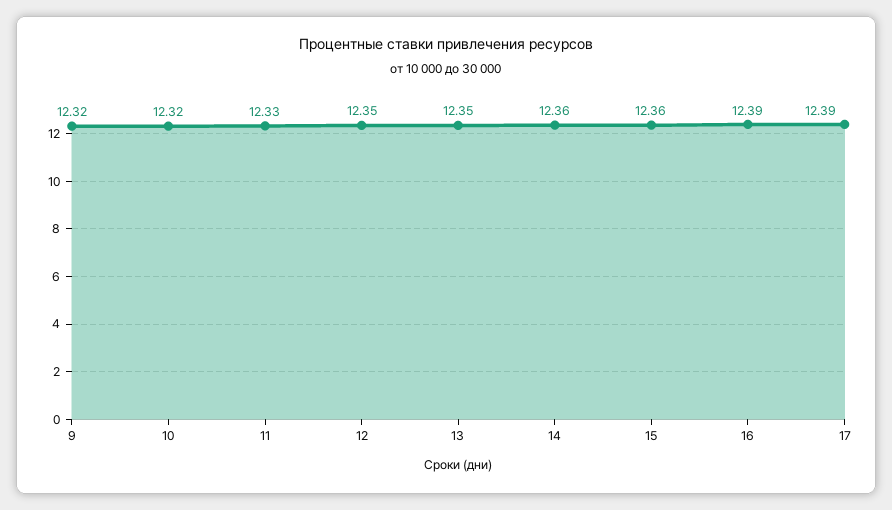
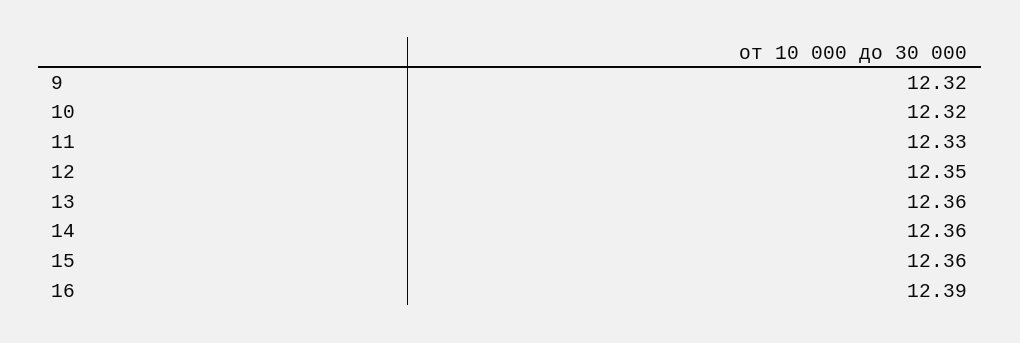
  {
    "9": 12.32,
    "10": 12.32,
    "11": 12.33,
    "12": 12.35,
-   "13": 12.35,
+   "13": 12.36,
    "14": 12.36,
    "15": 12.36,
-   "16": 12.39,
+   "16": 12.39
-   "17": 12.39
  }

